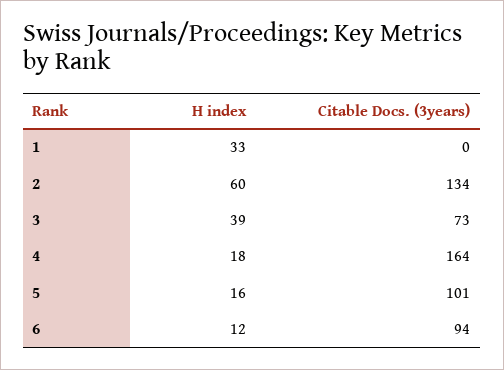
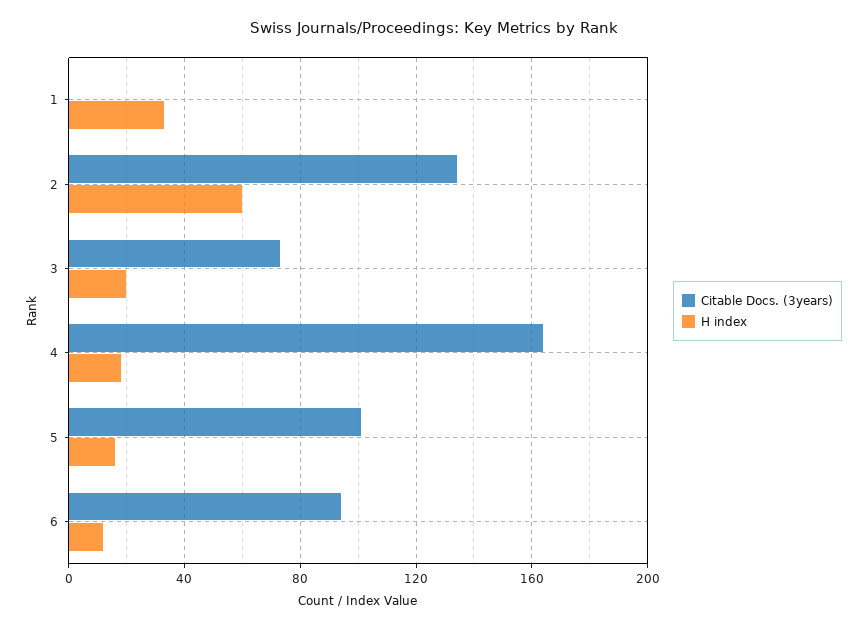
  {
    "H index": {
      "1": 33,
      "2": 60,
-     "3": 39,
+     "3": 20,
      "4": 18,
      "5": 16,
      "6": 12
    },
    "Citable Docs. (3years)": {
      "1": 0,
      "2": 134,
      "3": 73,
      "4": 164,
      "5": 101,
      "6": 94
    }
  }

